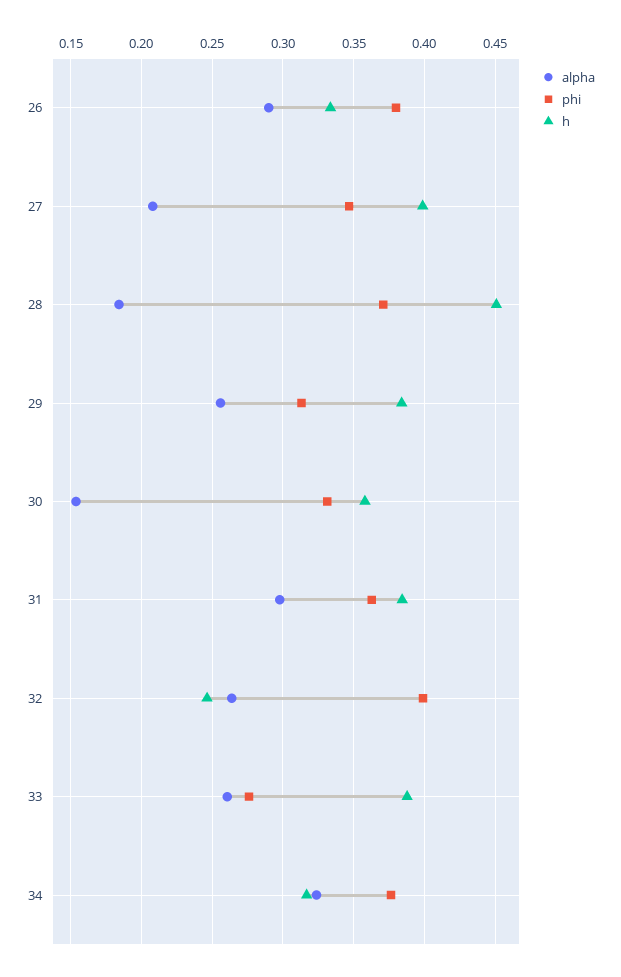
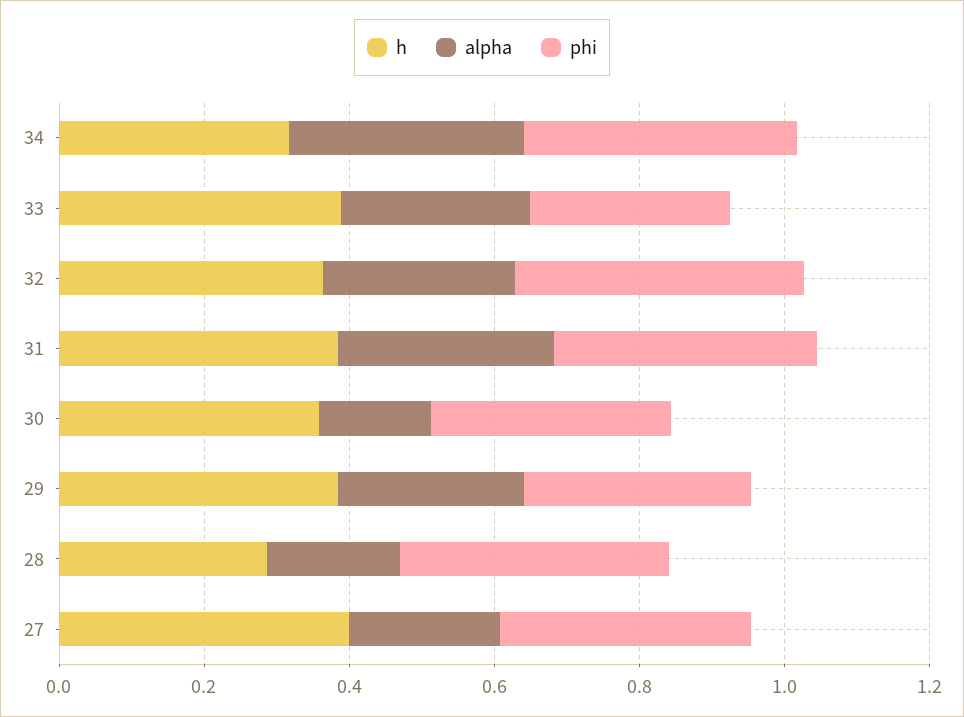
  {
    "alpha": {
-     "26": 0.29,
      "27": 0.21,
      "28": 0.185,
      "29": 0.255,
      "30": 0.155,
      "31": 0.3,
      "32": 0.265,
      "33": 0.26,
      "34": 0.325
    },
    "phi": {
-     "26": 0.38,
      "27": 0.345,
      "28": 0.37,
      "29": 0.315,
      "30": 0.33,
      "31": 0.365,
      "32": 0.4,
      "33": 0.275,
      "34": 0.375
    },
    "h": {
-     "26": 0.335,
      "27": 0.4,
-     "28": 0.45,
+     "28": 0.3,
      "29": 0.385,
      "30": 0.36,
      "31": 0.385,
-     "32": 0.245,
+     "32": 0.35,
      "33": 0.39,
      "34": 0.315
    }
  }

